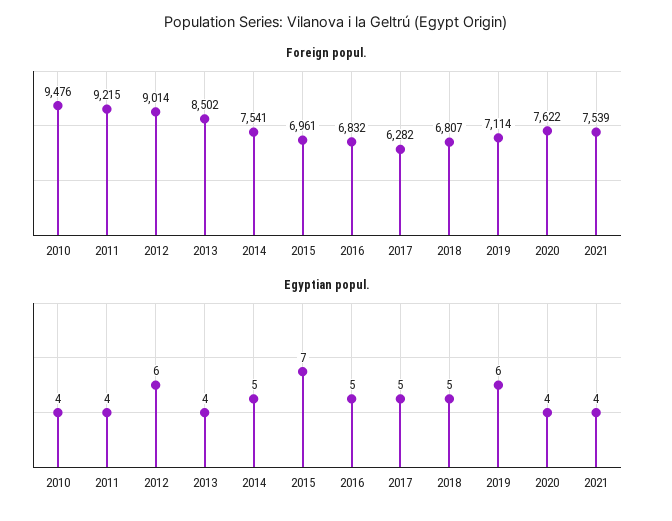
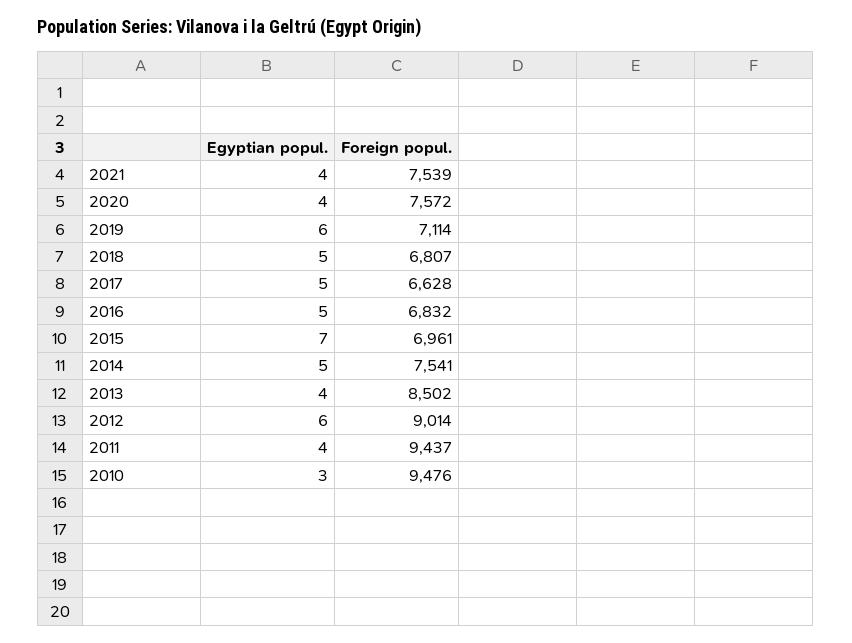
  {
    "Foreign popul.": {
      "2010": 9476,
-     "2011": 9215,
+     "2011": 9437,
      "2012": 9014,
      "2013": 8502,
      "2014": 7541,
      "2015": 6961,
      "2016": 6832,
-     "2017": 6282,
+     "2017": 6628,
      "2018": 6807,
      "2019": 7114,
-     "2020": 7622,
+     "2020": 7572,
      "2021": 7539
    },
    "Egyptian popul.": {
-     "2010": 4,
+     "2010": 3,
      "2011": 4,
      "2012": 6,
      "2013": 4,
      "2014": 5,
      "2015": 7,
      "2016": 5,
      "2017": 5,
      "2018": 5,
      "2019": 6,
      "2020": 4,
      "2021": 4
    }
  }

